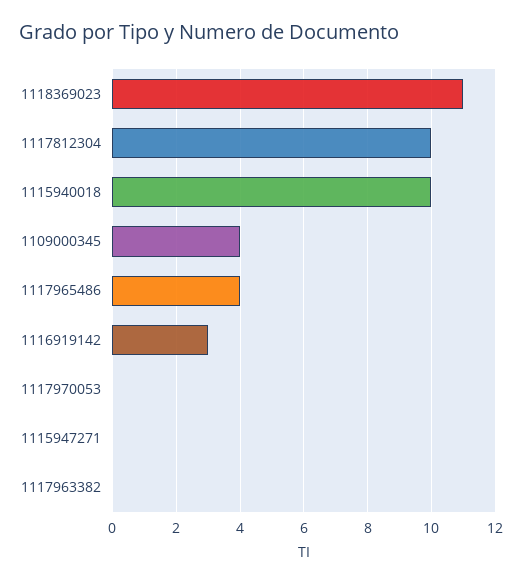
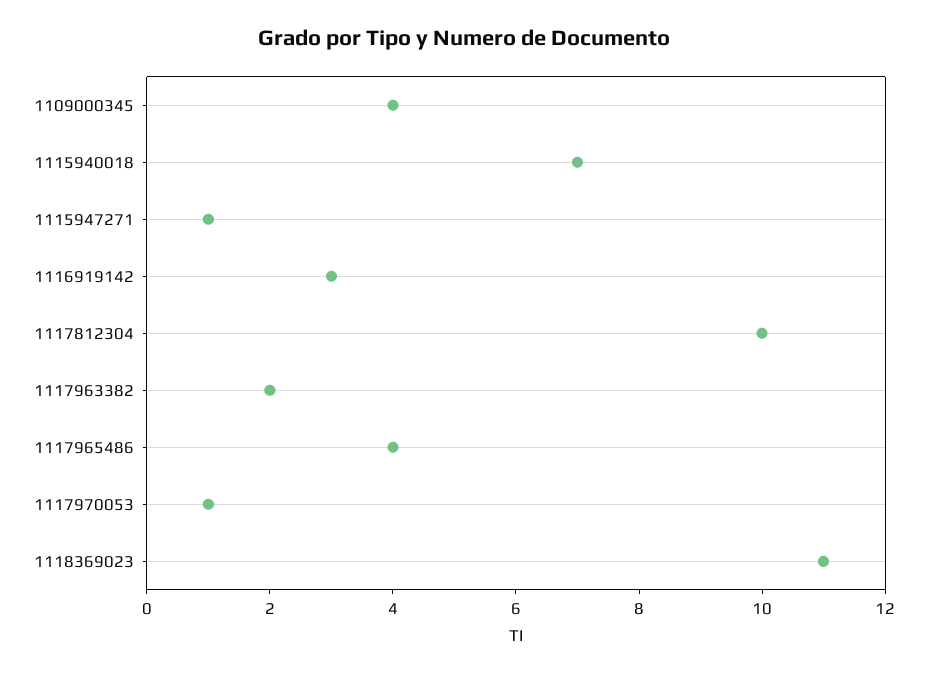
  {
    "1118369023": 11,
    "1117812304": 10,
-   "1115940018": 10,
+   "1115940018": 7,
    "1109000345": 4,
    "1117965486": 4,
    "1116919142": 3,
-   "1117970053": 0,
+   "1117970053": 1,
-   "1115947271": 0,
+   "1115947271": 1,
-   "1117963382": 0
+   "1117963382": 2
  }

